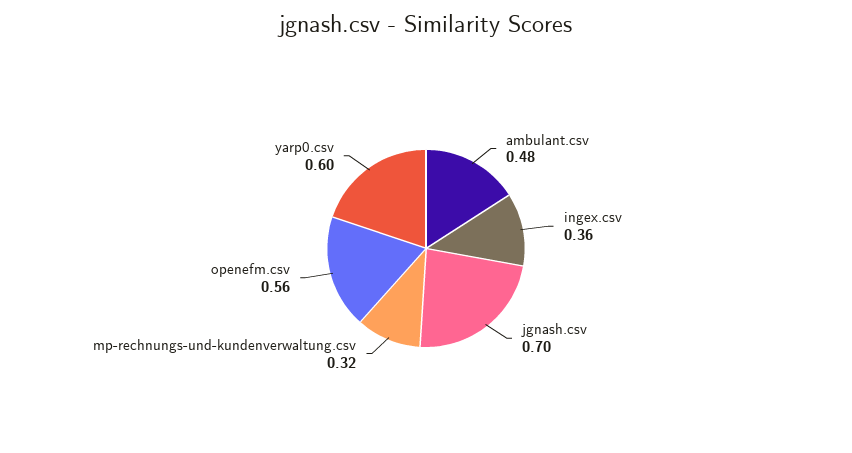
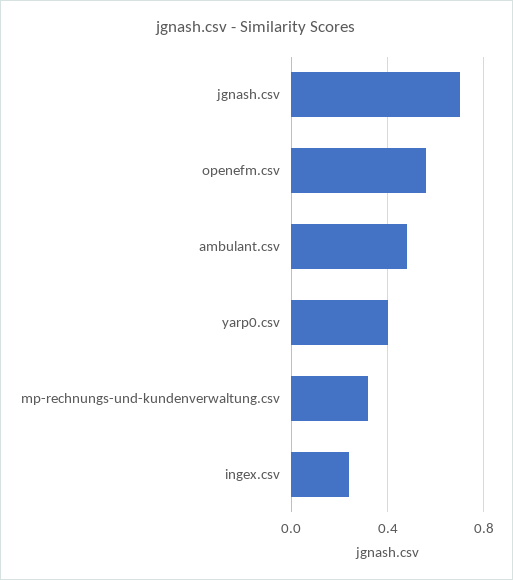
  {
    "ambulant.csv": 0.48,
-   "ingex.csv": 0.36,
+   "ingex.csv": 0.25,
    "jgnash.csv": 0.7,
    "mp-rechnungs-und-kundenverwaltung.csv": 0.32,
    "openefm.csv": 0.56,
-   "yarp0.csv": 0.6
+   "yarp0.csv": 0.4
  }

